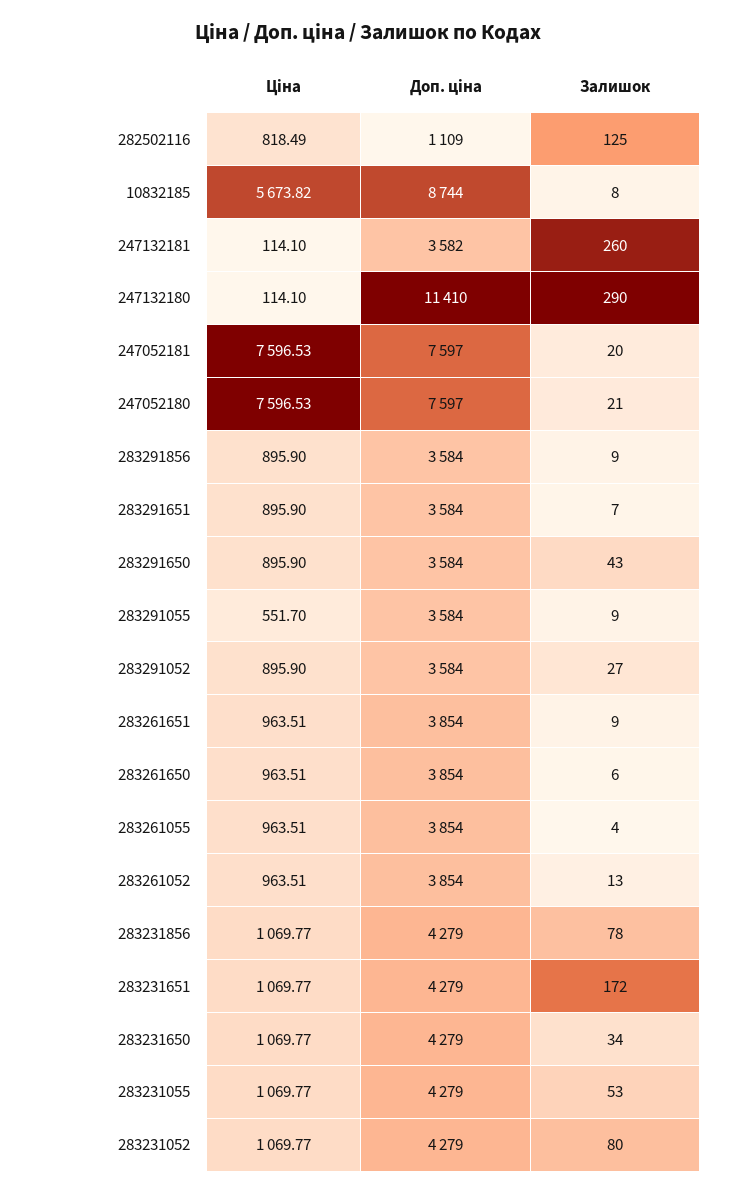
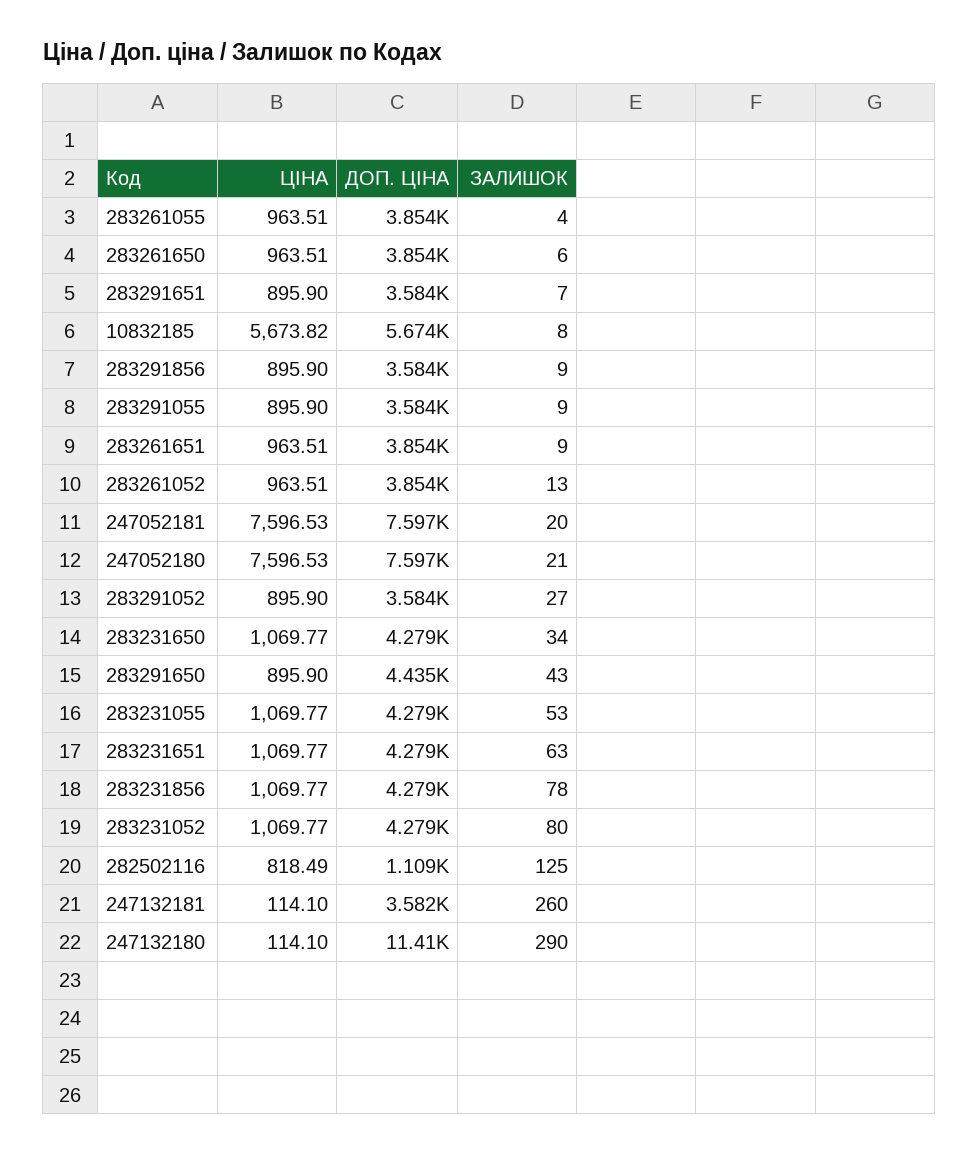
  {
    "Ціна": {
      "282502116": 818.49,
      "10832185": 5673.82,
      "247132181": 114.1,
      "247132180": 114.1,
      "247052181": 7596.53,
      "247052180": 7596.53,
      "283291856": 895.9,
      "283291651": 895.9,
      "283291650": 895.9,
-     "283291055": 551.7,
+     "283291055": 895.9,
      "283291052": 895.9,
      "283261651": 963.51,
      "283261650": 963.51,
      "283261055": 963.51,
      "283261052": 963.51,
      "283231856": 1069.77,
      "283231651": 1069.77,
      "283231650": 1069.77,
      "283231055": 1069.77,
      "283231052": 1069.77
    },
    "Доп. ціна": {
      "282502116": 1109,
-     "10832185": 8744,
+     "10832185": 5674,
      "247132181": 3582,
      "247132180": 11410,
      "247052181": 7597,
      "247052180": 7597,
      "283291856": 3584,
      "283291651": 3584,
-     "283291650": 3584,
+     "283291650": 4435,
      "283291055": 3584,
      "283291052": 3584,
      "283261651": 3854,
      "283261650": 3854,
      "283261055": 3854,
      "283261052": 3854,
      "283231856": 4279,
      "283231651": 4279,
      "283231650": 4279,
      "283231055": 4279,
      "283231052": 4279
    },
    "Залишок": {
      "282502116": 125,
      "10832185": 8,
      "247132181": 260,
      "247132180": 290,
      "247052181": 20,
      "247052180": 21,
      "283291856": 9,
      "283291651": 7,
      "283291650": 43,
      "283291055": 9,
      "283291052": 27,
      "283261651": 9,
      "283261650": 6,
      "283261055": 4,
      "283261052": 13,
      "283231856": 78,
-     "283231651": 172,
+     "283231651": 63,
      "283231650": 34,
      "283231055": 53,
      "283231052": 80
    }
  }

